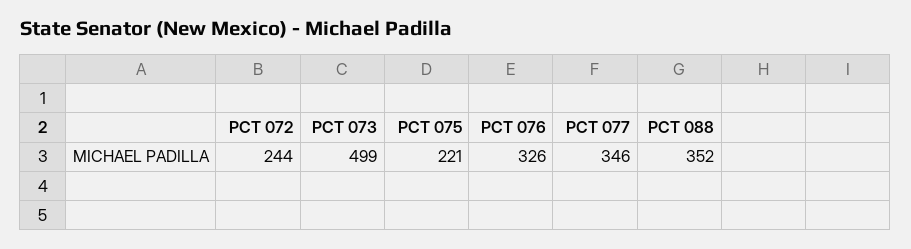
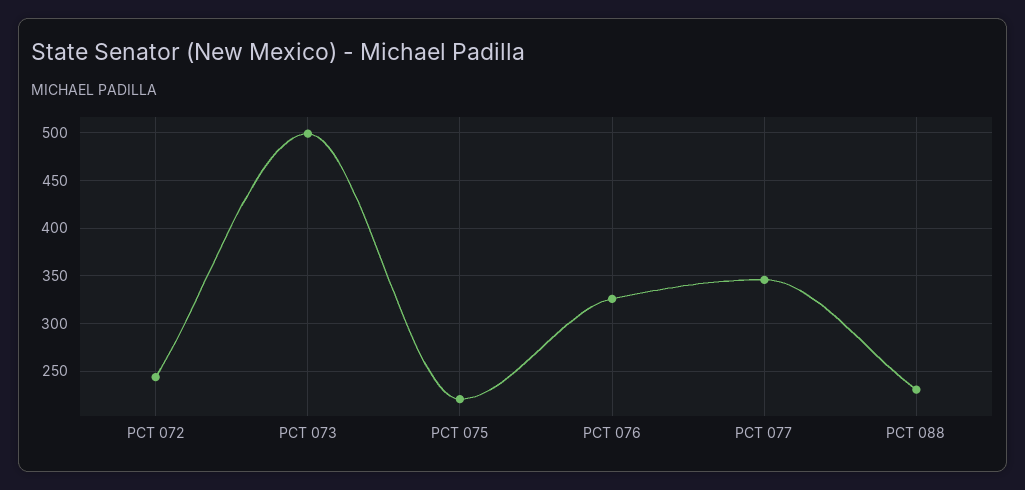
  {
    "PCT 072": 244,
    "PCT 073": 499,
    "PCT 075": 221,
    "PCT 076": 326,
    "PCT 077": 346,
-   "PCT 088": 352
+   "PCT 088": 230
  }

